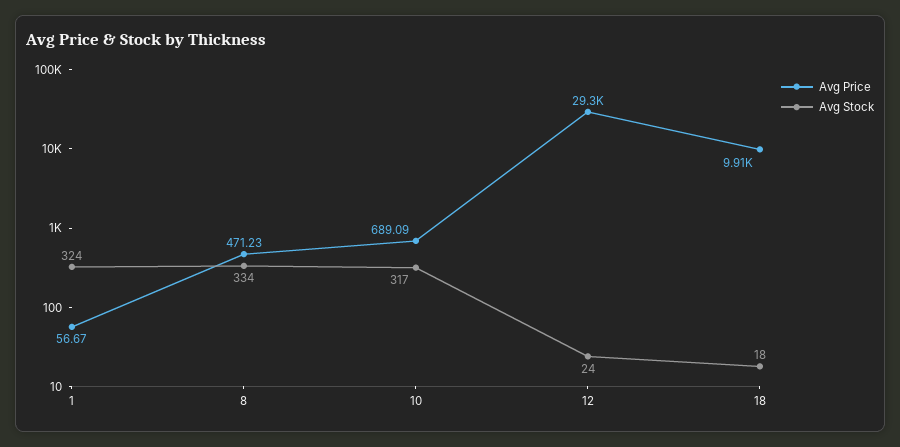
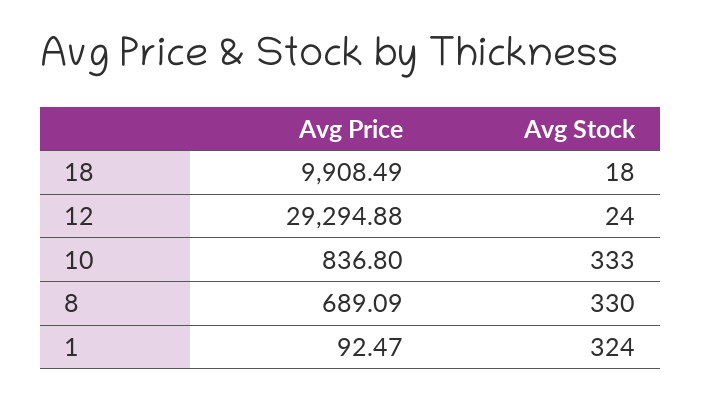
  {
    "Avg Price": {
-     "1": 56.67,
+     "1": 92.47,
-     "8": 471.23,
+     "8": 689.09,
-     "10": 689.09,
+     "10": 836.8,
      "12": 29294.88,
      "18": 9908.49
    },
    "Avg Stock": {
      "1": 324,
-     "8": 334,
+     "8": 330,
-     "10": 317,
+     "10": 333,
      "12": 24,
      "18": 18
    }
  }

